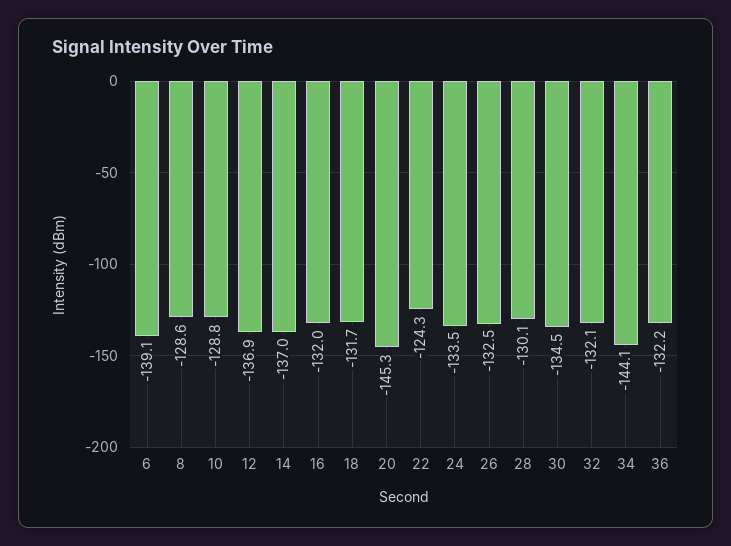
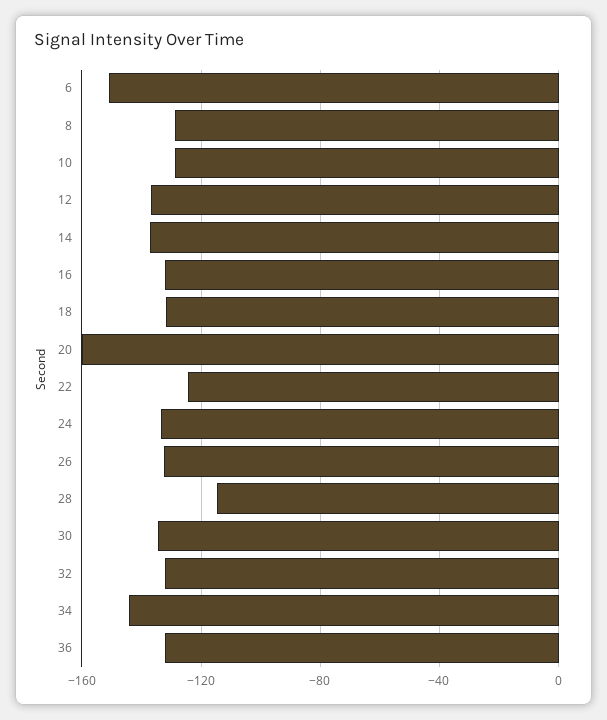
  {
-   "6": -139.1,
+   "6": -150,
    "8": -128.6,
    "10": -128.8,
    "12": -136.9,
    "14": -137,
    "16": -132,
    "18": -131.7,
-   "20": -145.3,
+   "20": -160,
    "22": -124.3,
    "24": -133.5,
    "26": -132.5,
-   "28": -130.1,
+   "28": -115,
    "30": -134.5,
    "32": -132.1,
    "34": -144.1,
    "36": -132.2
  }

